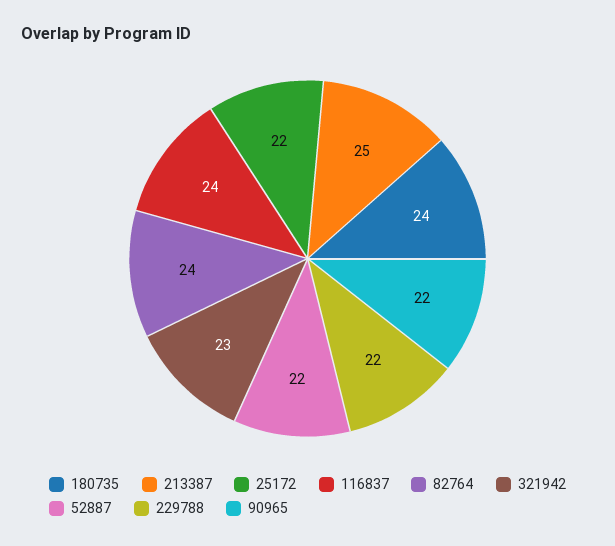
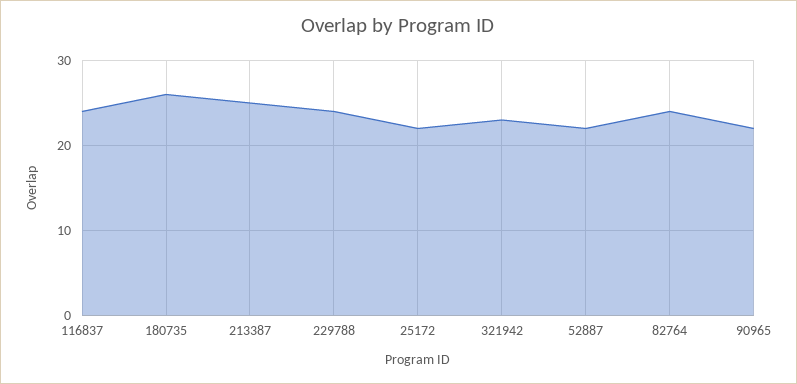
  {
-   "180735": 24,
+   "180735": 26,
    "213387": 25,
    "25172": 22,
    "116837": 24,
    "82764": 24,
    "321942": 23,
    "52887": 22,
-   "229788": 22,
+   "229788": 24,
    "90965": 22
  }

